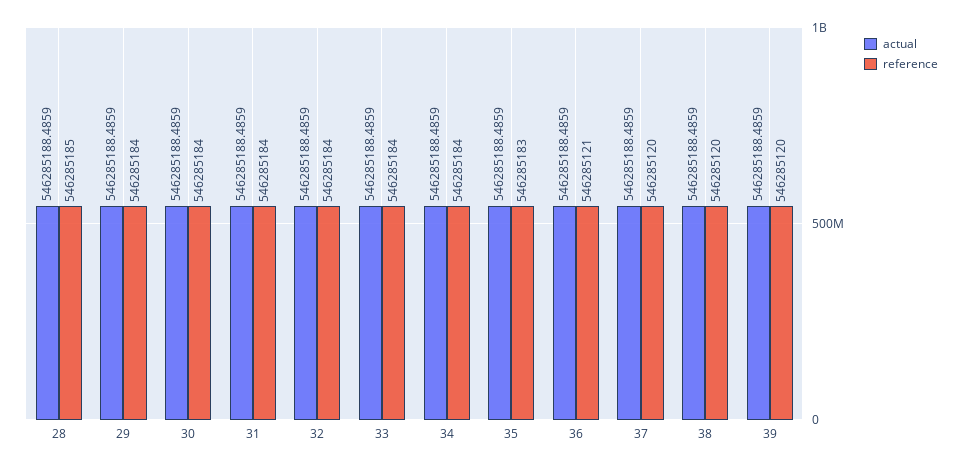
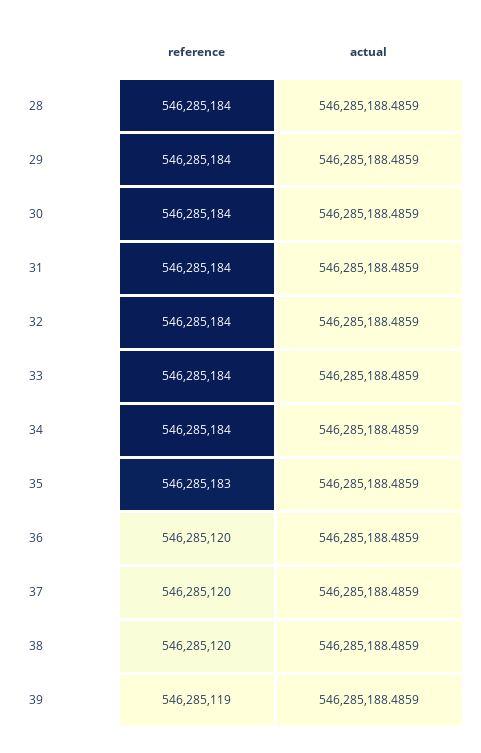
  {
    "actual": {
      "28": 546285188.4859,
      "29": 546285188.4859,
      "30": 546285188.4859,
      "31": 546285188.4859,
      "32": 546285188.4859,
      "33": 546285188.4859,
      "34": 546285188.4859,
      "35": 546285188.4859,
      "36": 546285188.4859,
      "37": 546285188.4859,
      "38": 546285188.4859,
      "39": 546285188.4859
    },
    "reference": {
-     "28": 546285185,
+     "28": 546285184,
      "29": 546285184,
      "30": 546285184,
      "31": 546285184,
      "32": 546285184,
      "33": 546285184,
      "34": 546285184,
      "35": 546285183,
-     "36": 546285121,
+     "36": 546285120,
      "37": 546285120,
      "38": 546285120,
-     "39": 546285120
+     "39": 546285119
    }
  }

